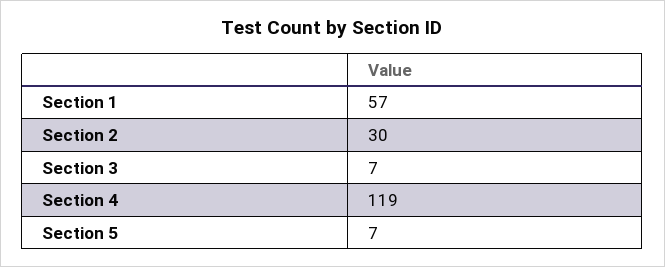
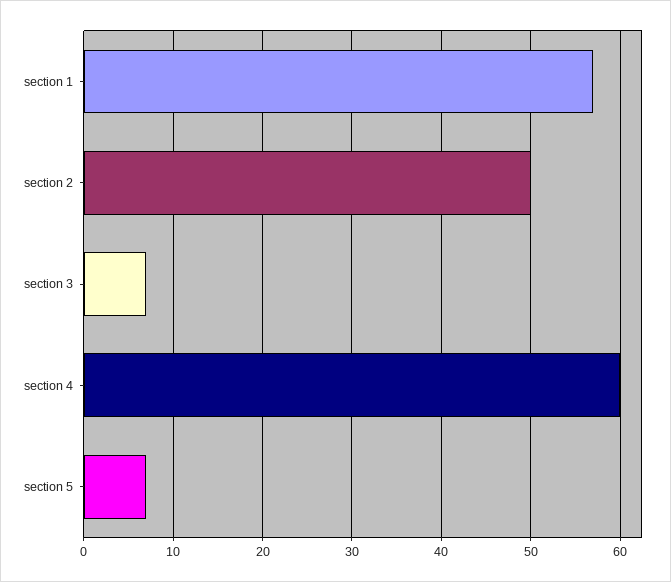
  {
    "Section 1": 57,
-   "Section 2": 30,
+   "Section 2": 50,
    "Section 3": 7,
-   "Section 4": 119,
+   "Section 4": 60,
    "Section 5": 7
  }

